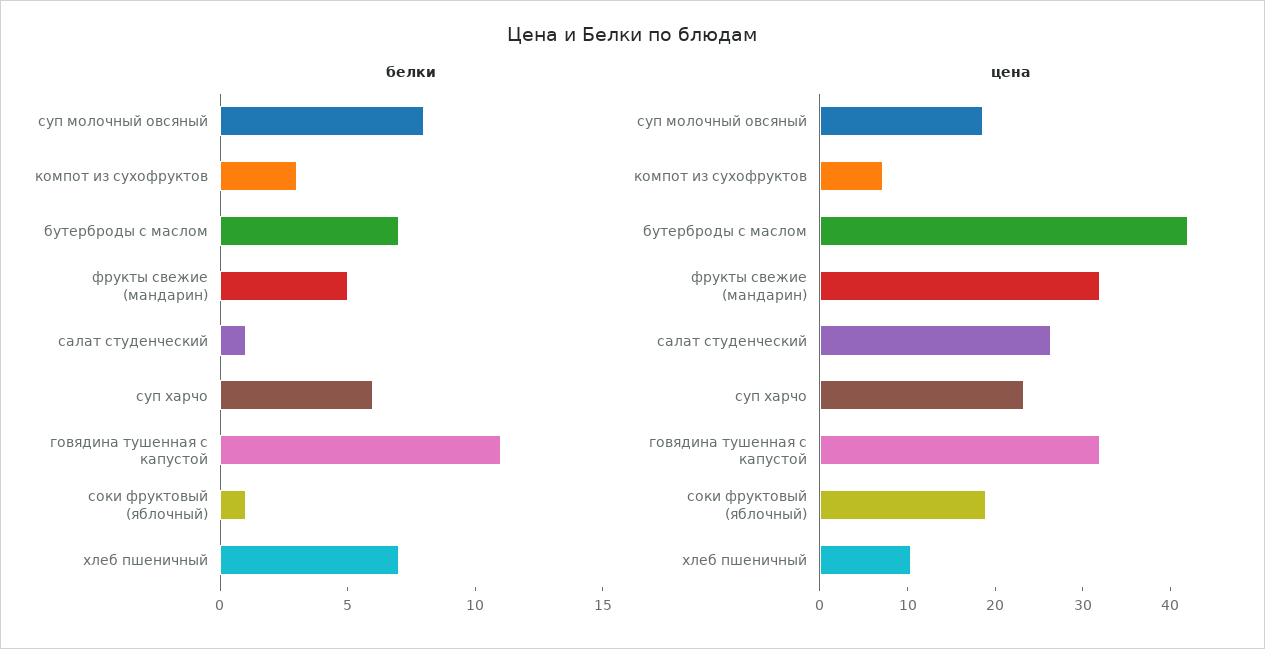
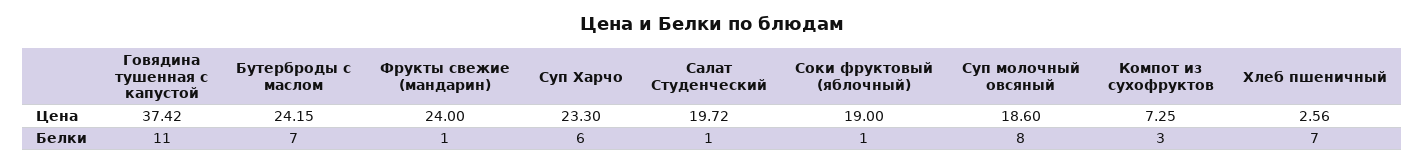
  {
    "белки": {
      "суп молочный овсяный": 8,
      "компот из сухофруктов": 3,
      "бутерброды с маслом": 7,
-     "фрукты свежие (мандарин)": 5,
+     "фрукты свежие (мандарин)": 1,
      "салат студенческий": 1,
      "суп харчо": 6,
      "говядина тушенная с капустой": 11,
      "соки фруктовый (яблочный)": 1,
      "хлеб пшеничный": 7
    },
    "цена": {
      "суп молочный овсяный": 18.6,
      "компот из сухофруктов": 7.25,
-     "бутерброды с маслом": 42,
+     "бутерброды с маслом": 24.15,
-     "фрукты свежие (мандарин)": 32,
+     "фрукты свежие (мандарин)": 24,
-     "салат студенческий": 26,
+     "салат студенческий": 19.72,
      "суп харчо": 23.3,
-     "говядина тушенная с капустой": 32,
+     "говядина тушенная с капустой": 37.42,
      "соки фруктовый (яблочный)": 19,
-     "хлеб пшеничный": 10
+     "хлеб пшеничный": 2.56
    }
  }

